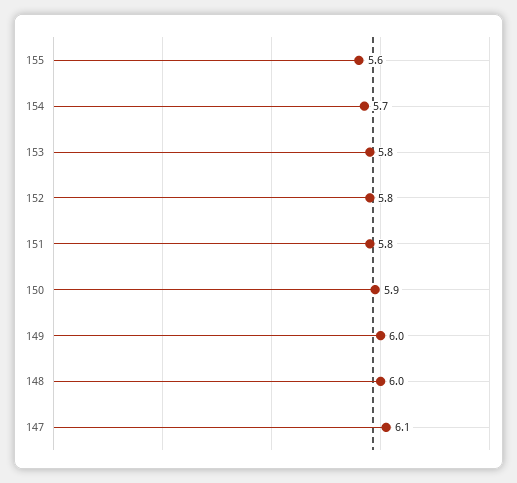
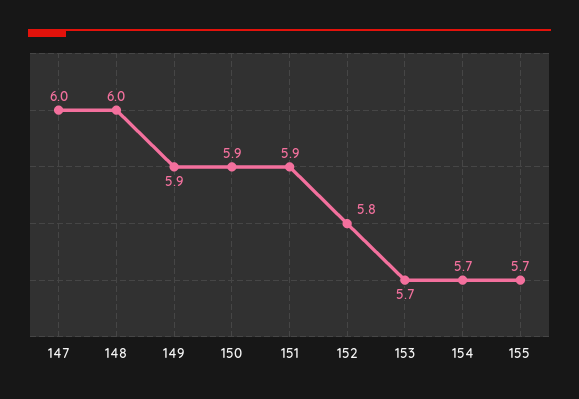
  {
-   "155": 5.6,
+   "155": 5.7,
    "154": 5.7,
-   "153": 5.8,
+   "153": 5.7,
    "152": 5.8,
-   "151": 5.8,
+   "151": 5.9,
    "150": 5.9,
-   "149": 6,
+   "149": 5.9,
    "148": 6,
-   "147": 6.1
+   "147": 6
  }

